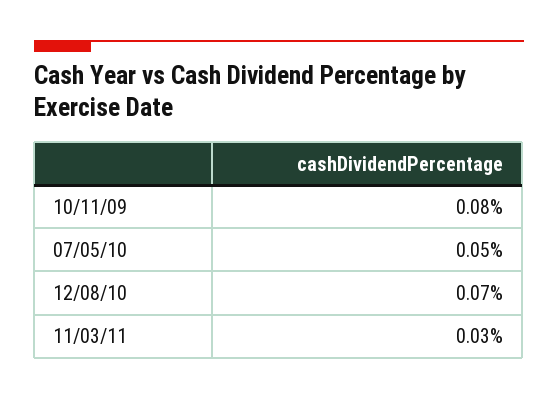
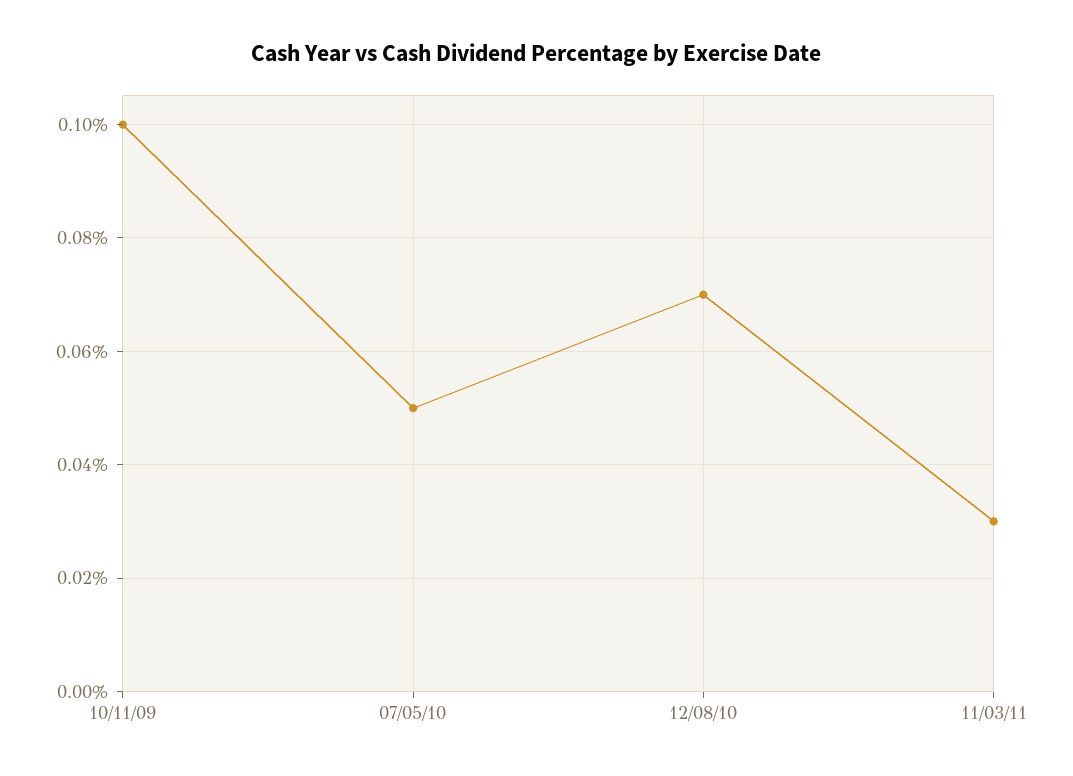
  {
-   "10/11/09": 0.08,
+   "10/11/09": 0.1,
    "07/05/10": 0.05,
    "12/08/10": 0.07,
    "11/03/11": 0.03
  }

